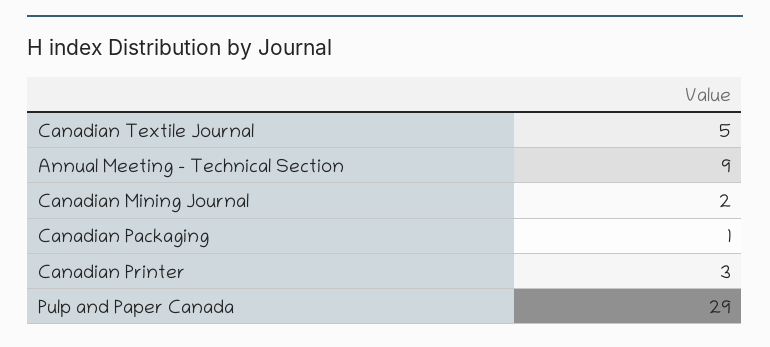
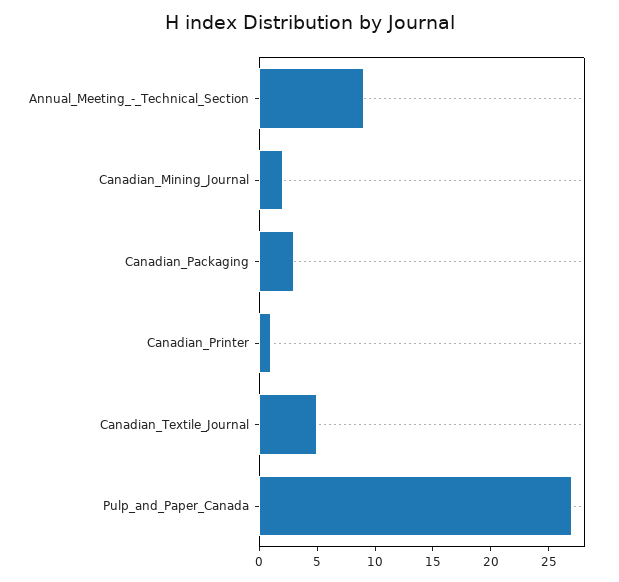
  {
    "Canadian Textile Journal": 5,
    "Annual Meeting - Technical Section": 9,
    "Canadian Mining Journal": 2,
-   "Canadian Packaging": 1,
+   "Canadian Packaging": 3,
-   "Canadian Printer": 3,
+   "Canadian Printer": 1,
-   "Pulp and Paper Canada": 29
+   "Pulp and Paper Canada": 27
  }

